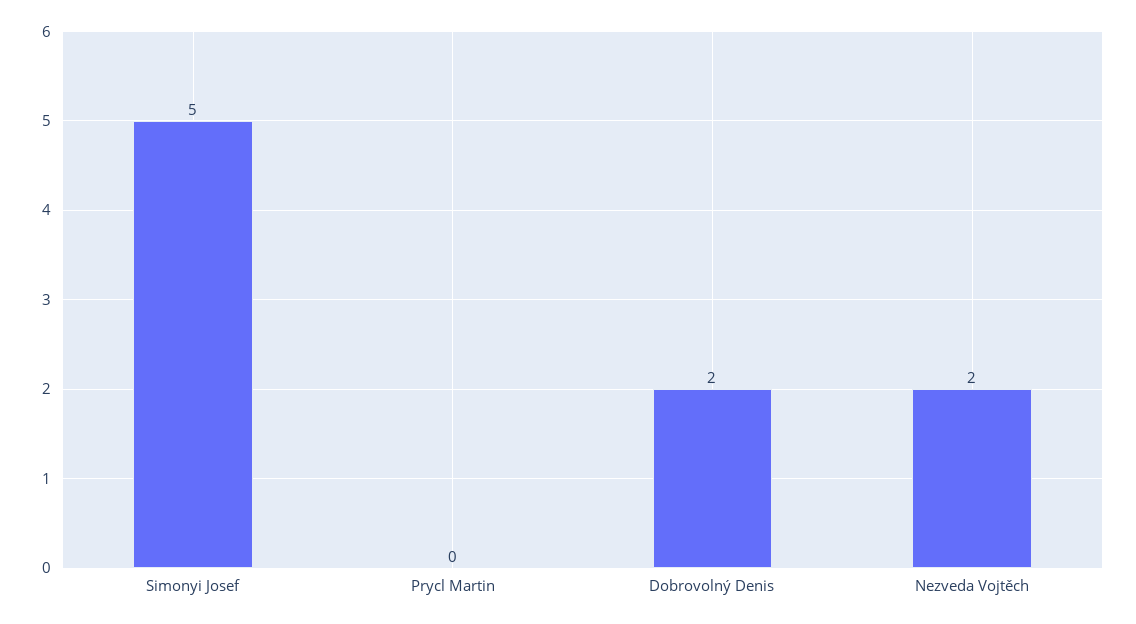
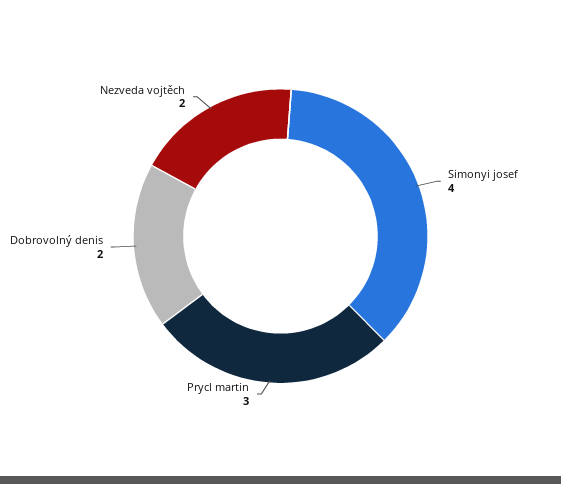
  {
-   "Simonyi Josef": 5,
+   "Simonyi Josef": 4,
-   "Prycl Martin": 0,
+   "Prycl Martin": 3,
    "Dobrovolný Denis": 2,
    "Nezveda Vojtěch": 2
  }

